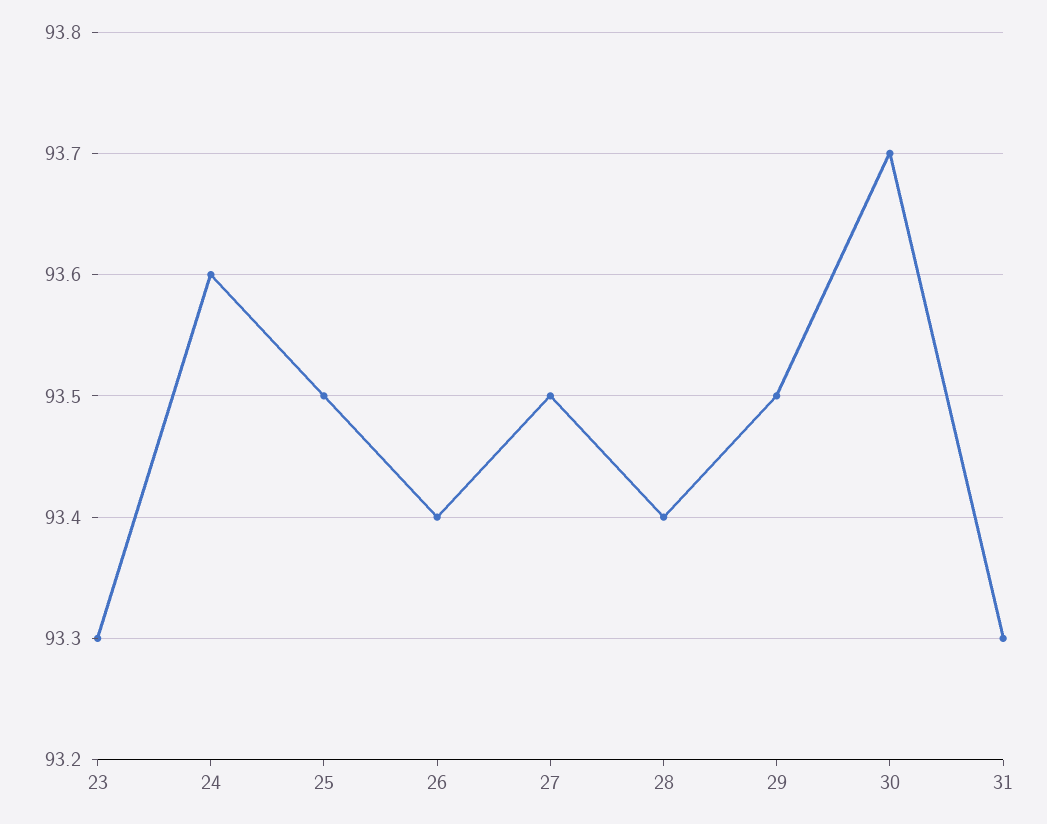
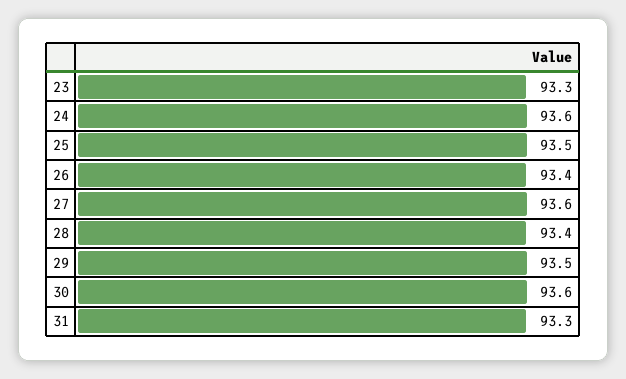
  {
    "23": 93.3,
    "24": 93.6,
    "25": 93.5,
    "26": 93.4,
-   "27": 93.5,
+   "27": 93.6,
    "28": 93.4,
    "29": 93.5,
-   "30": 93.7,
+   "30": 93.6,
    "31": 93.3
  }

